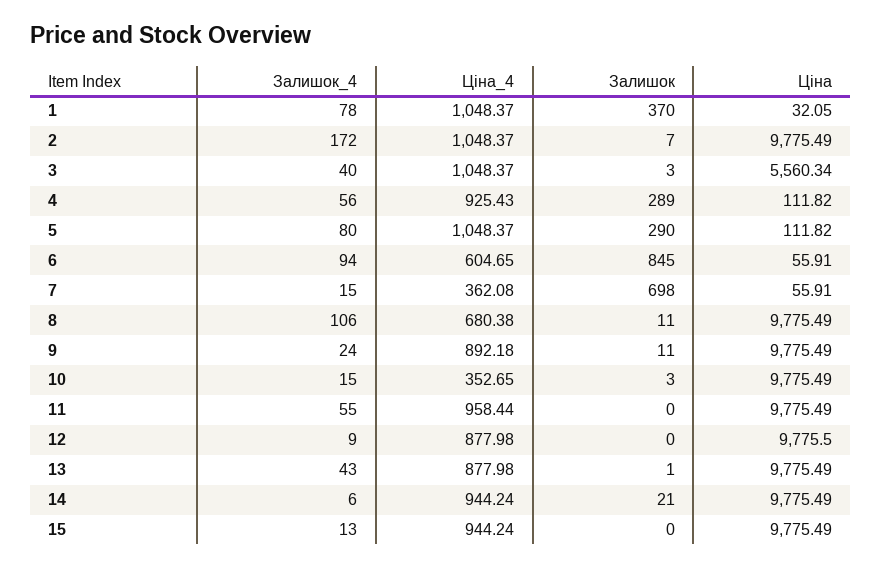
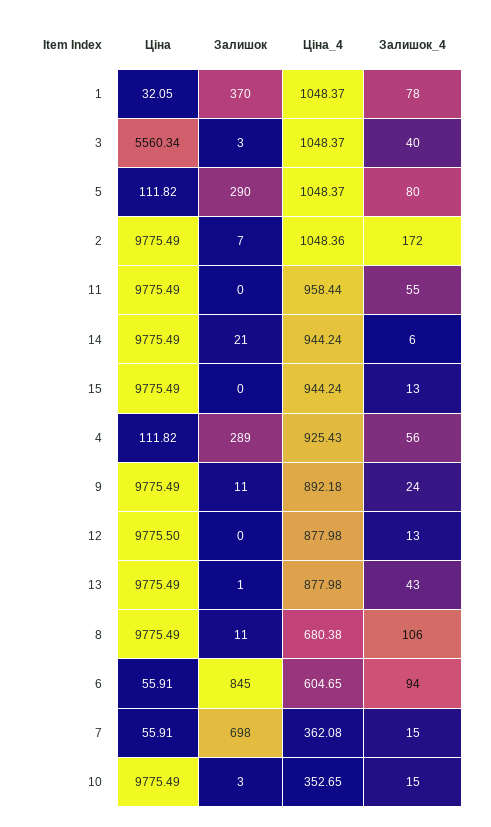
  {
    "Залишок_4": {
      "1": 78,
      "2": 172,
      "3": 40,
      "4": 56,
      "5": 80,
      "6": 94,
      "7": 15,
      "8": 106,
      "9": 24,
      "10": 15,
      "11": 55,
-     "12": 9,
+     "12": 13,
      "13": 43,
      "14": 6,
      "15": 13
    },
    "Ціна_4": {
      "1": 1048.37,
-     "2": 1048.37,
+     "2": 1048.36,
      "3": 1048.37,
      "4": 925.43,
      "5": 1048.37,
      "6": 604.65,
      "7": 362.08,
      "8": 680.38,
      "9": 892.18,
      "10": 352.65,
      "11": 958.44,
      "12": 877.98,
      "13": 877.98,
      "14": 944.24,
      "15": 944.24
    },
    "Залишок": {
      "1": 370,
      "2": 7,
      "3": 3,
      "4": 289,
      "5": 290,
      "6": 845,
      "7": 698,
      "8": 11,
      "9": 11,
      "10": 3,
      "11": 0,
      "12": 0,
      "13": 1,
      "14": 21,
      "15": 0
    },
    "Ціна": {
      "1": 32.05,
      "2": 9775.49,
      "3": 5560.34,
      "4": 111.82,
      "5": 111.82,
      "6": 55.91,
      "7": 55.91,
      "8": 9775.49,
      "9": 9775.49,
      "10": 9775.49,
      "11": 9775.49,
      "12": 9775.5,
      "13": 9775.49,
      "14": 9775.49,
      "15": 9775.49
    }
  }

